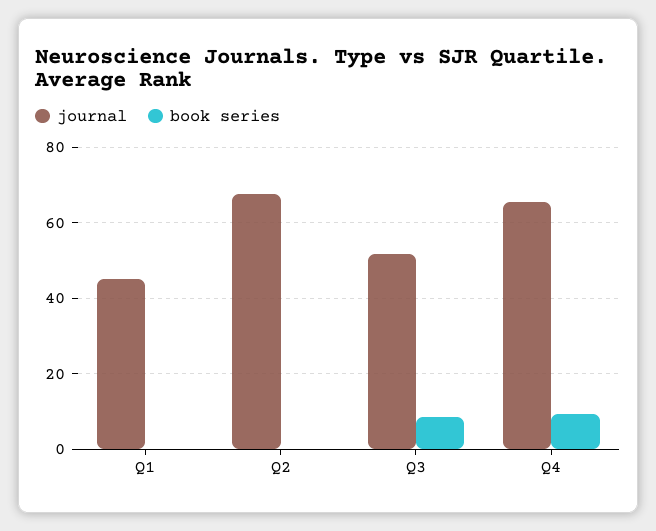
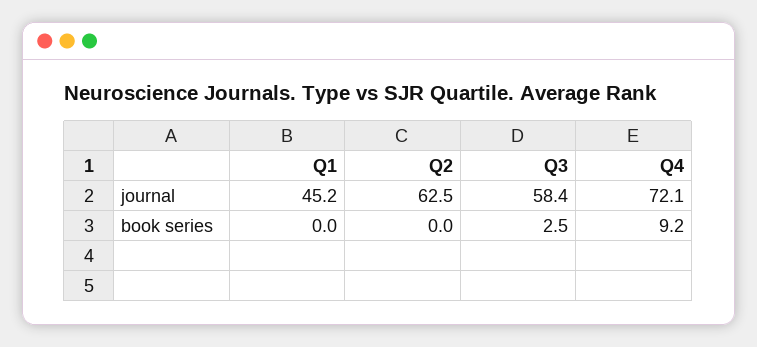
  {
    "journal": {
      "Q1": 45.2,
-     "Q2": 68,
+     "Q2": 62.5,
-     "Q3": 52,
+     "Q3": 58.4,
-     "Q4": 66
+     "Q4": 72.1
    },
    "book series": {
      "Q1": 0,
      "Q2": 0,
-     "Q3": 8,
+     "Q3": 2.5,
      "Q4": 9.2
    }
  }

